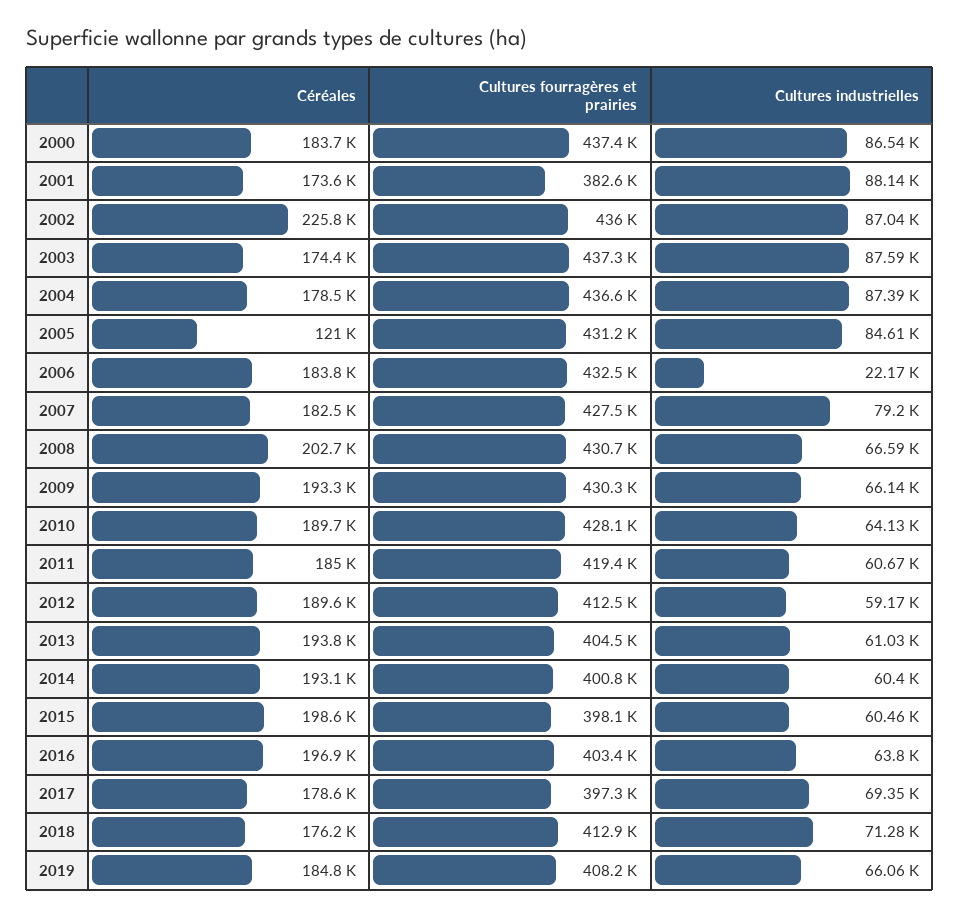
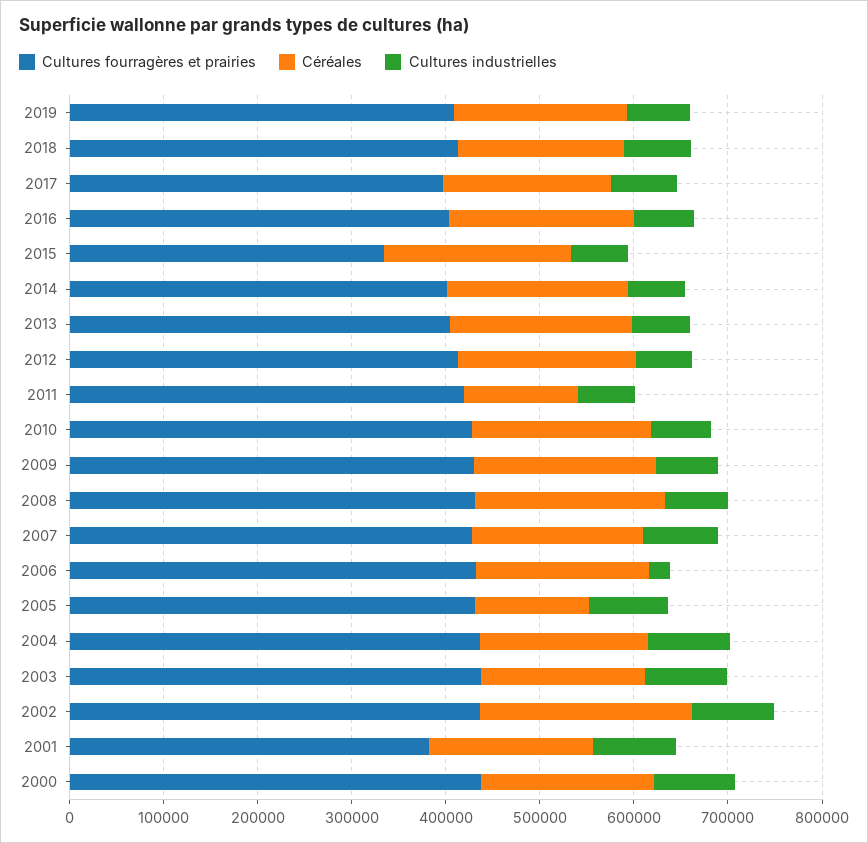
  {
    "Céréales": {
      "2000": 183700,
      "2001": 173600,
      "2002": 225800,
      "2003": 174400,
      "2004": 178500,
      "2005": 121000,
      "2006": 183800,
      "2007": 182500,
      "2008": 202700,
      "2009": 193300,
      "2010": 189700,
-     "2011": 185000,
+     "2011": 120000,
      "2012": 189600,
      "2013": 193800,
      "2014": 193100,
      "2015": 198600,
      "2016": 196900,
      "2017": 178600,
      "2018": 176200,
      "2019": 184800
    },
    "Cultures fourragères et prairies": {
      "2000": 437400,
      "2001": 382600,
      "2002": 436000,
      "2003": 437300,
      "2004": 436600,
      "2005": 431200,
      "2006": 432500,
      "2007": 427500,
      "2008": 430700,
      "2009": 430300,
      "2010": 428100,
      "2011": 419400,
      "2012": 412500,
      "2013": 404500,
      "2014": 400800,
-     "2015": 398100,
+     "2015": 340000,
      "2016": 403400,
      "2017": 397300,
      "2018": 412900,
      "2019": 408200
    },
    "Cultures industrielles": {
      "2000": 86540,
      "2001": 88140,
      "2002": 87040,
      "2003": 87590,
      "2004": 87390,
      "2005": 84610,
      "2006": 22170,
      "2007": 79200,
      "2008": 66590,
      "2009": 66140,
      "2010": 64130,
      "2011": 60670,
      "2012": 59170,
      "2013": 61030,
      "2014": 60400,
      "2015": 60460,
      "2016": 63800,
      "2017": 69350,
      "2018": 71280,
      "2019": 66060
    }
  }

